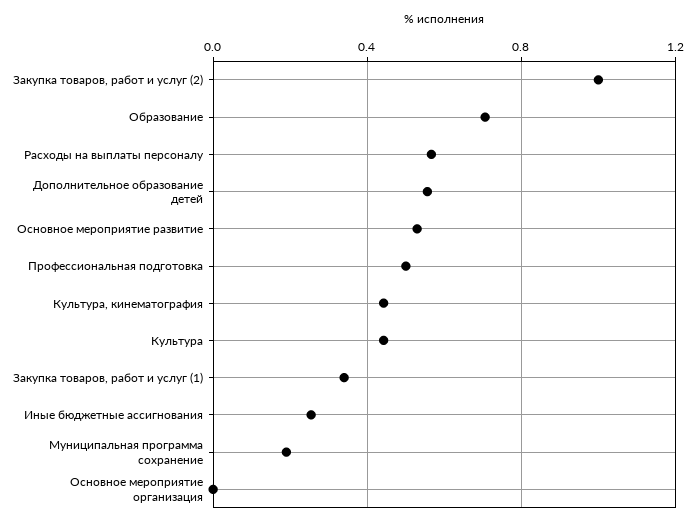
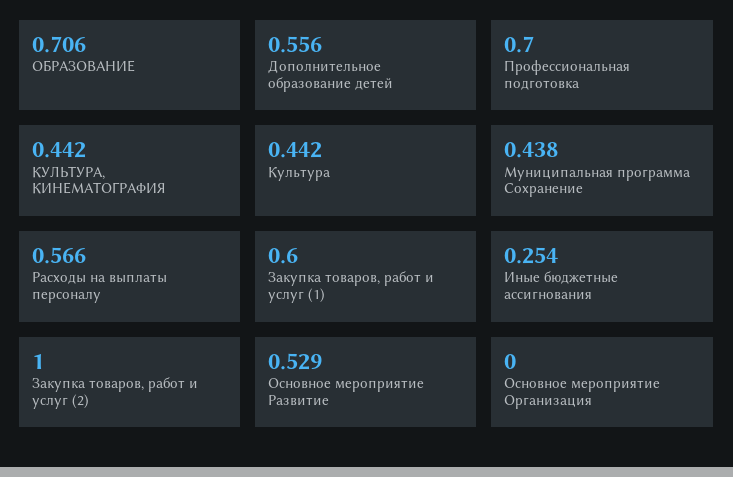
  {
    "Закупка товаров, работ и услуг (2)": 1,
    "Образование": 0.706,
    "Расходы на выплаты персоналу": 0.566,
    "Дополнительное образование детей": 0.556,
    "Основное мероприятие развитие": 0.529,
-   "Профессиональная подготовка": 0.5,
+   "Профессиональная подготовка": 0.7,
    "Культура, кинематография": 0.442,
    "Культура": 0.442,
-   "Закупка товаров, работ и услуг (1)": 0.35,
+   "Закупка товаров, работ и услуг (1)": 0.6,
    "Иные бюджетные ассигнования": 0.254,
-   "Муниципальная программа сохранение": 0.2,
+   "Муниципальная программа сохранение": 0.438,
    "Основное мероприятие организация": 0
  }

